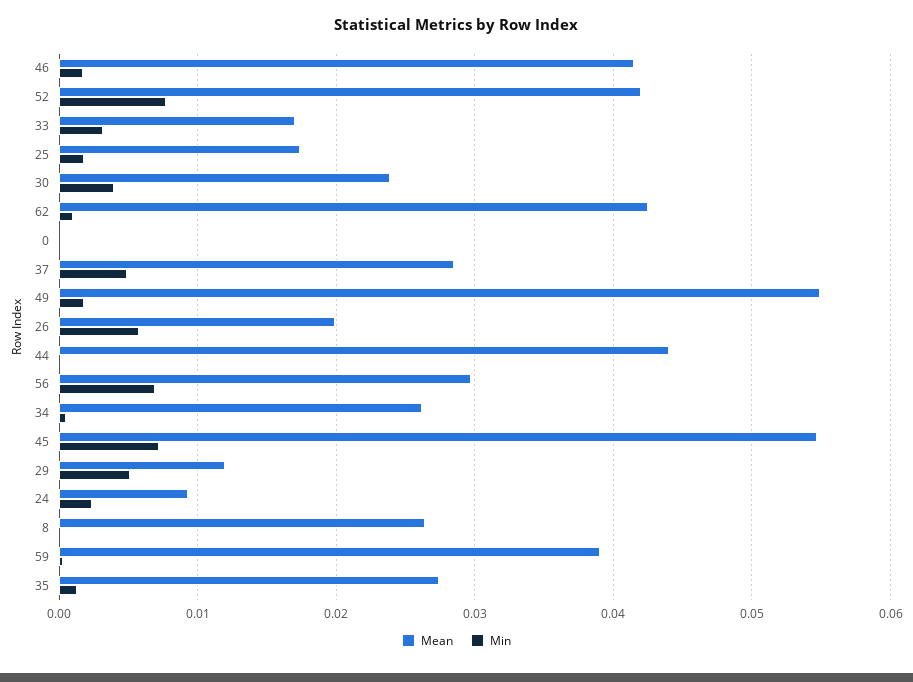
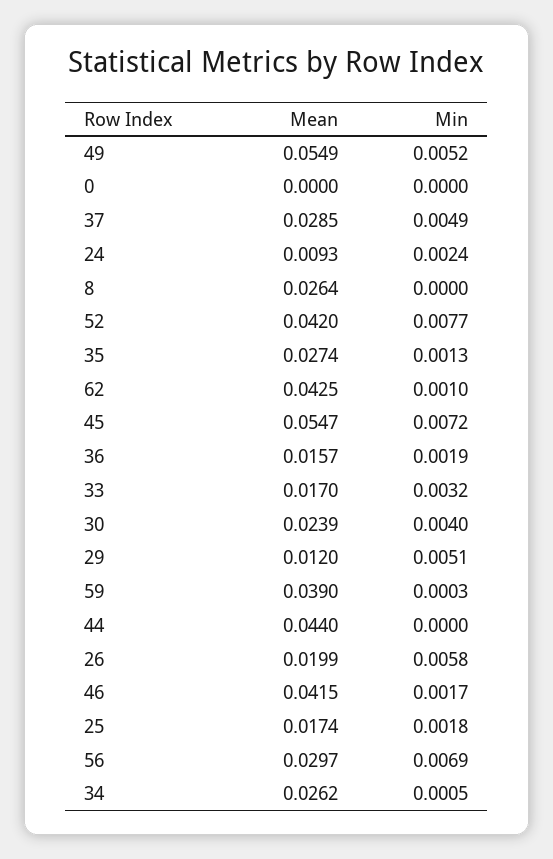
  {
    "Mean": {
      "46": 0.0415,
      "52": 0.042,
      "33": 0.017,
      "25": 0.0174,
      "30": 0.0239,
      "62": 0.0425,
      "0": 0,
      "37": 0.0285,
      "49": 0.0549,
      "26": 0.0199,
      "44": 0.044,
      "56": 0.0297,
      "34": 0.0262,
      "45": 0.0547,
      "29": 0.012,
      "24": 0.0093,
      "8": 0.0264,
      "59": 0.039,
-     "35": 0.0274
+     "35": 0.0274,
+     "36": 0.0157
    },
    "Min": {
      "46": 0.0017,
      "52": 0.0077,
      "33": 0.0032,
      "25": 0.0018,
      "30": 0.004,
      "62": 0.001,
      "0": 0,
      "37": 0.0049,
-     "49": 0.002,
+     "49": 0.0052,
      "26": 0.0058,
      "44": 0,
      "56": 0.0069,
      "34": 0.0005,
      "45": 0.0072,
      "29": 0.0051,
      "24": 0.0024,
      "8": 0,
      "59": 0.0003,
-     "35": 0.0013
+     "35": 0.0013,
+     "36": 0.0019
    }
  }

